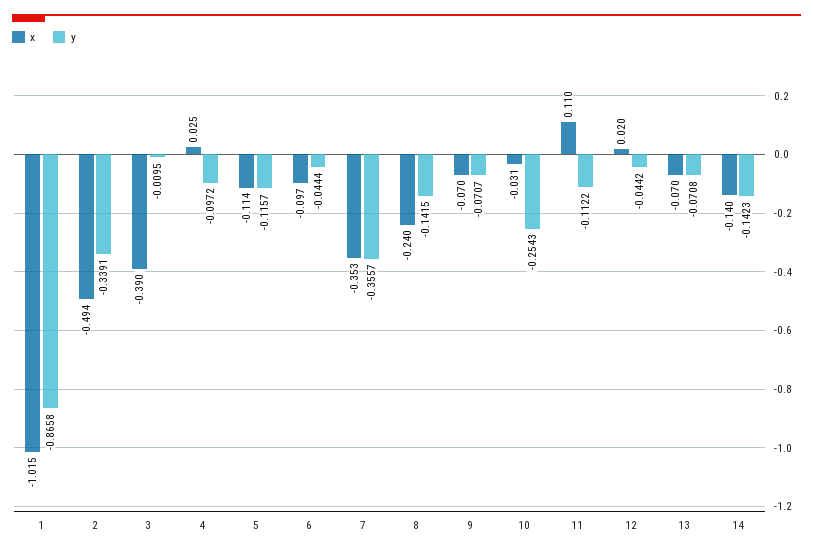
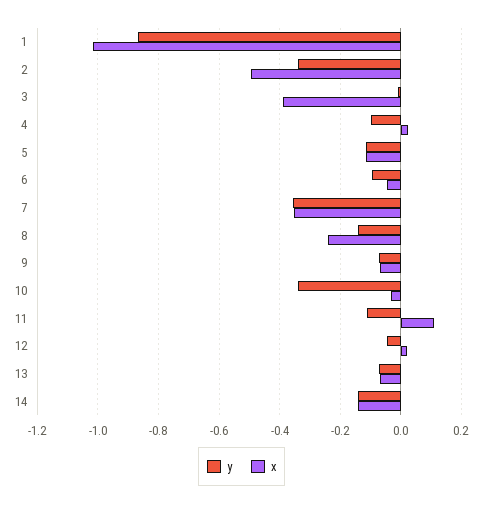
  {
    "x": {
      "1": -1.015,
      "2": -0.494,
      "3": -0.39,
      "4": 0.025,
      "5": -0.114,
-     "6": -0.097,
+     "6": -0.04,
      "7": -0.353,
      "8": -0.24,
      "9": -0.07,
      "10": -0.031,
      "11": 0.11,
      "12": 0.02,
      "13": -0.07,
      "14": -0.14
    },
    "y": {
      "1": -0.8658,
      "2": -0.3391,
      "3": -0.0095,
      "4": -0.0972,
      "5": -0.1157,
-     "6": -0.0444,
+     "6": -0.1,
      "7": -0.3557,
      "8": -0.1415,
      "9": -0.0707,
-     "10": -0.2543,
+     "10": -0.34,
      "11": -0.1122,
      "12": -0.0442,
      "13": -0.0708,
      "14": -0.1423
    }
  }

